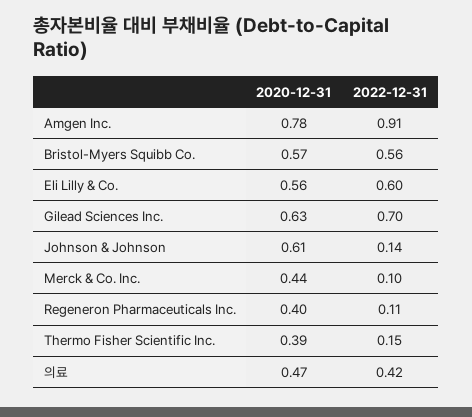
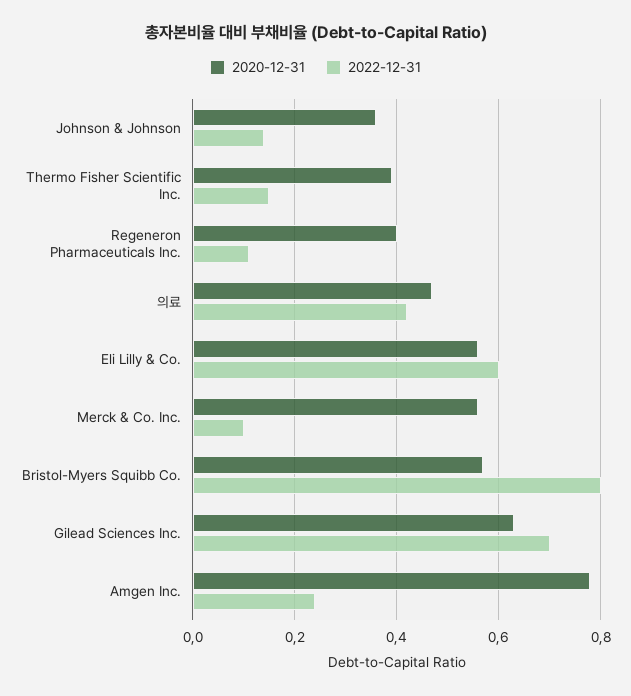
  {
    "2020-12-31": {
      "Amgen Inc.": 0.78,
      "Bristol-Myers Squibb Co.": 0.57,
      "Eli Lilly & Co.": 0.56,
      "Gilead Sciences Inc.": 0.63,
-     "Johnson & Johnson": 0.61,
+     "Johnson & Johnson": 0.35,
-     "Merck & Co. Inc.": 0.44,
+     "Merck & Co. Inc.": 0.55,
      "Regeneron Pharmaceuticals Inc.": 0.4,
      "Thermo Fisher Scientific Inc.": 0.39,
      "의료": 0.47
    },
    "2022-12-31": {
-     "Amgen Inc.": 0.91,
+     "Amgen Inc.": 0.25,
-     "Bristol-Myers Squibb Co.": 0.56,
+     "Bristol-Myers Squibb Co.": 0.8,
      "Eli Lilly & Co.": 0.6,
      "Gilead Sciences Inc.": 0.7,
      "Johnson & Johnson": 0.14,
      "Merck & Co. Inc.": 0.1,
      "Regeneron Pharmaceuticals Inc.": 0.11,
      "Thermo Fisher Scientific Inc.": 0.15,
      "의료": 0.42
    }
  }

